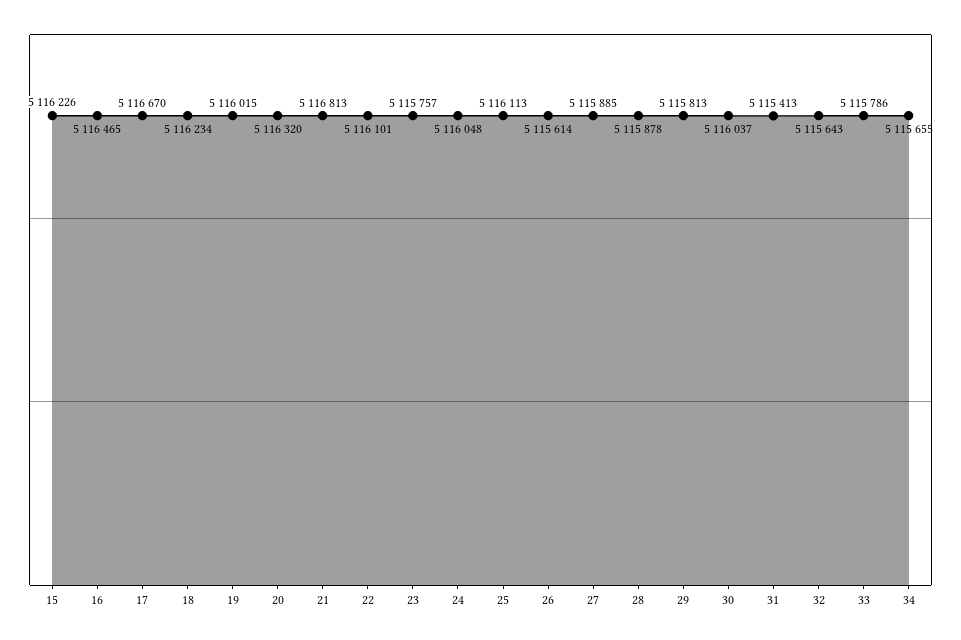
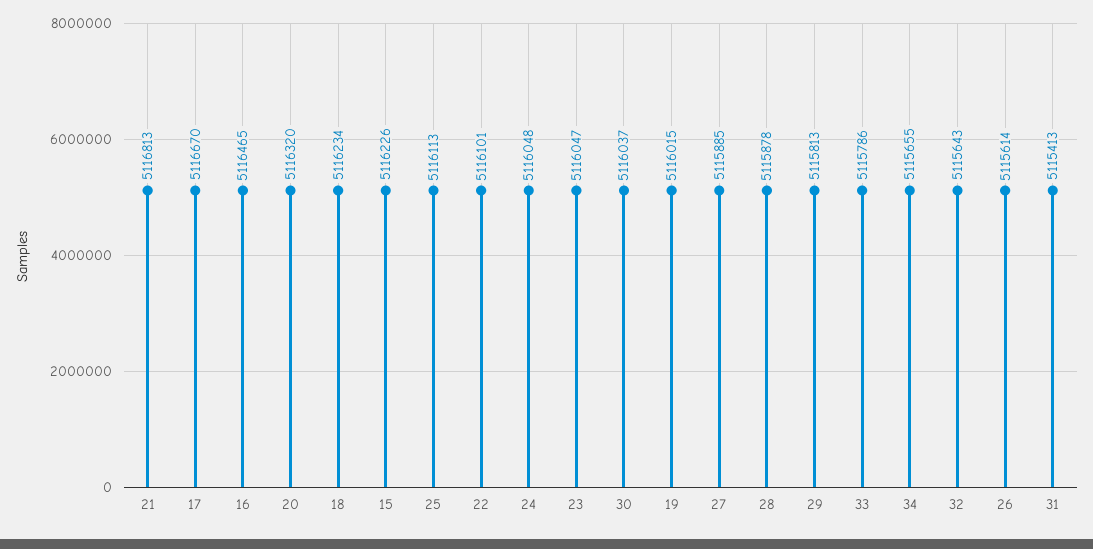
  {
    "15": 5116226,
    "16": 5116465,
    "17": 5116670,
    "18": 5116234,
    "19": 5116015,
    "20": 5116320,
    "21": 5116813,
    "22": 5116101,
-   "23": 5115757,
+   "23": 5116047,
    "24": 5116048,
    "25": 5116113,
    "26": 5115614,
    "27": 5115885,
    "28": 5115878,
    "29": 5115813,
    "30": 5116037,
    "31": 5115413,
    "32": 5115643,
    "33": 5115786,
    "34": 5115655
  }

